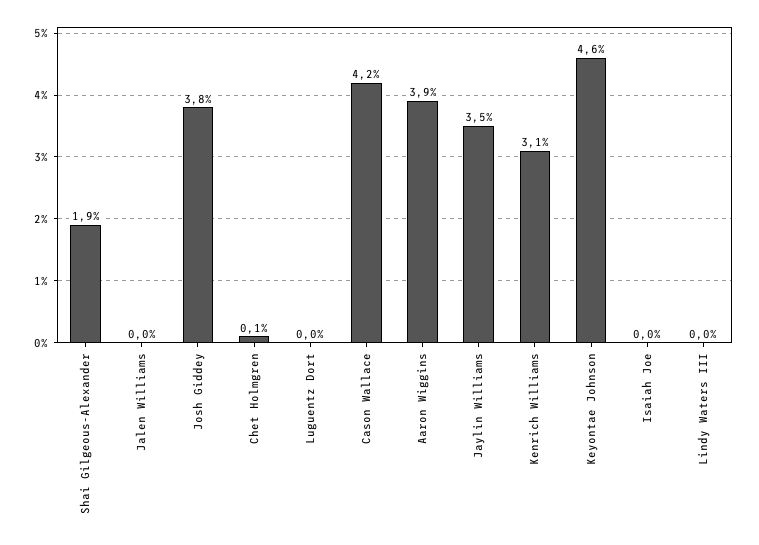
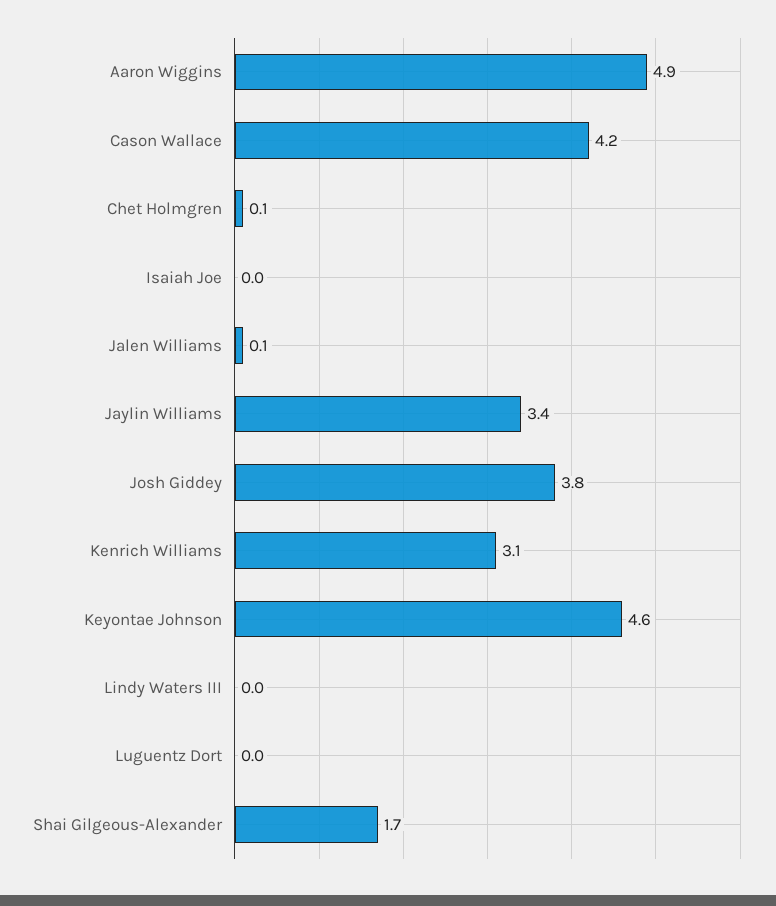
  {
-   "Shai Gilgeous-Alexander": 1.9,
+   "Shai Gilgeous-Alexander": 1.7,
-   "Jalen Williams": 0,
+   "Jalen Williams": 0.1,
    "Josh Giddey": 3.8,
    "Chet Holmgren": 0.1,
    "Luguentz Dort": 0,
    "Cason Wallace": 4.2,
-   "Aaron Wiggins": 3.9,
+   "Aaron Wiggins": 4.9,
-   "Jaylin Williams": 3.5,
+   "Jaylin Williams": 3.4,
    "Kenrich Williams": 3.1,
    "Keyontae Johnson": 4.6,
    "Isaiah Joe": 0,
    "Lindy Waters III": 0
  }

